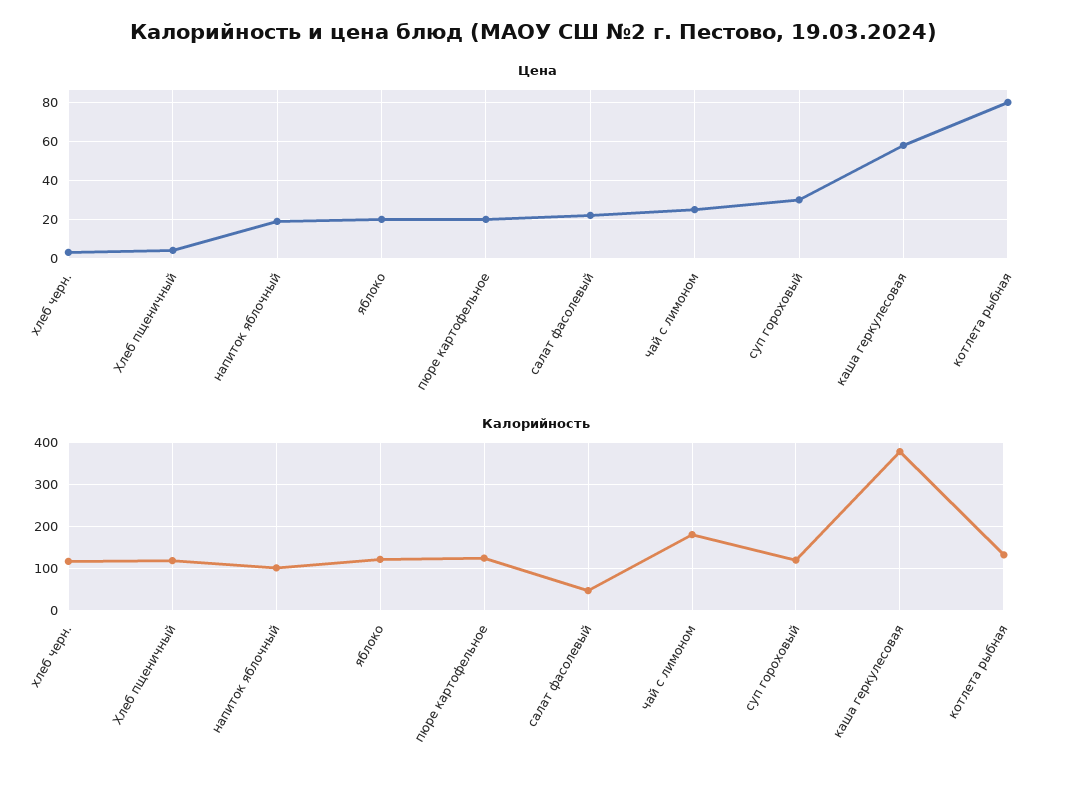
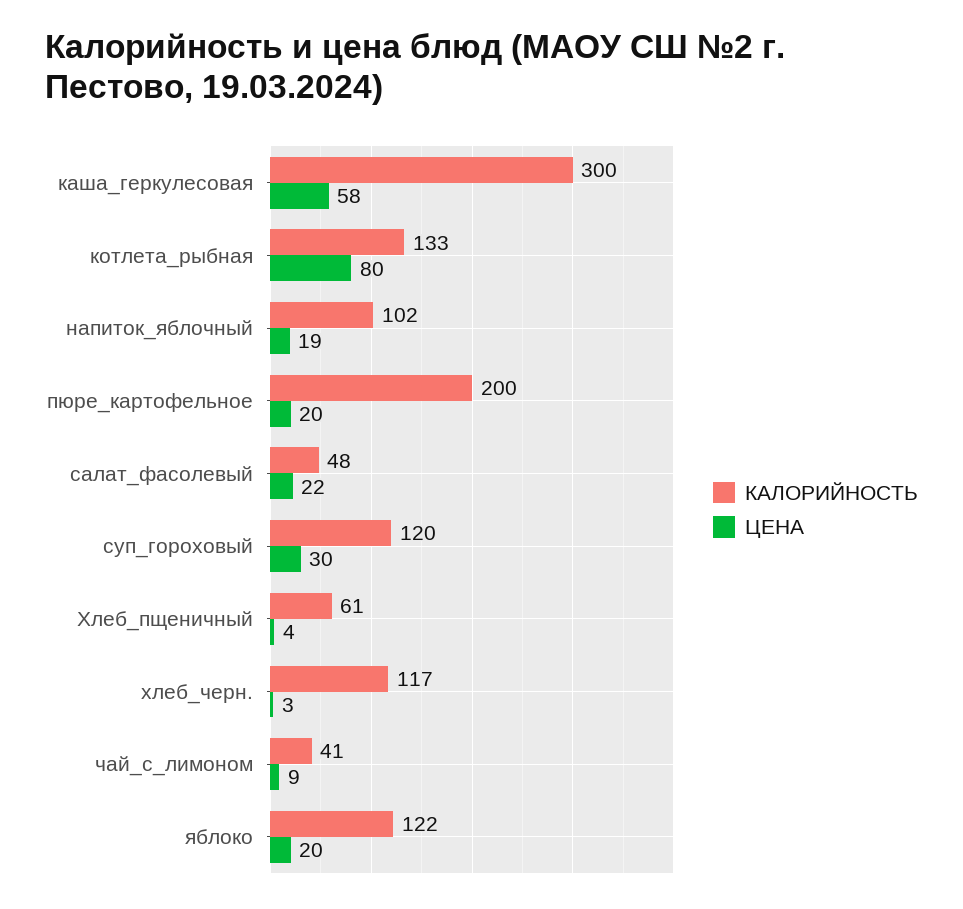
  {
    "Цена": {
      "хлеб черн.": 3,
      "Хлеб пщеничный": 4,
      "напиток яблочный": 19,
      "яблоко": 20,
      "пюре картофельное": 20,
      "салат фасолевый": 22,
-     "чай с лимоном": 25,
+     "чай с лимоном": 9,
      "суп гороховый": 30,
      "каша геркулесовая": 58,
      "котлета рыбная": 80
    },
    "Калорийность": {
      "хлеб черн.": 117,
-     "Хлеб пщеничный": 120,
+     "Хлеб пщеничный": 61,
      "напиток яблочный": 102,
      "яблоко": 122,
-     "пюре картофельное": 120,
+     "пюре картофельное": 200,
      "салат фасолевый": 48,
-     "чай с лимоном": 180,
+     "чай с лимоном": 41,
      "суп гороховый": 120,
-     "каша геркулесовая": 380,
+     "каша геркулесовая": 300,
      "котлета рыбная": 133
    }
  }

